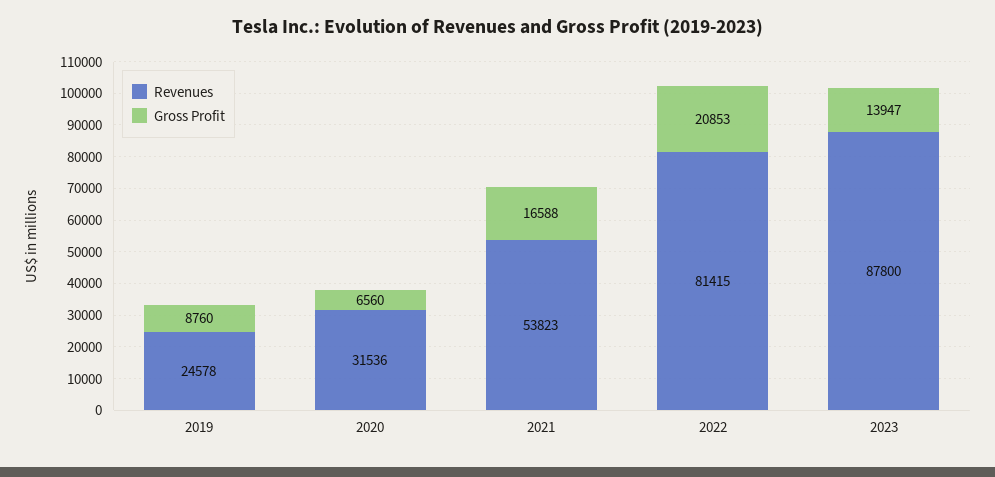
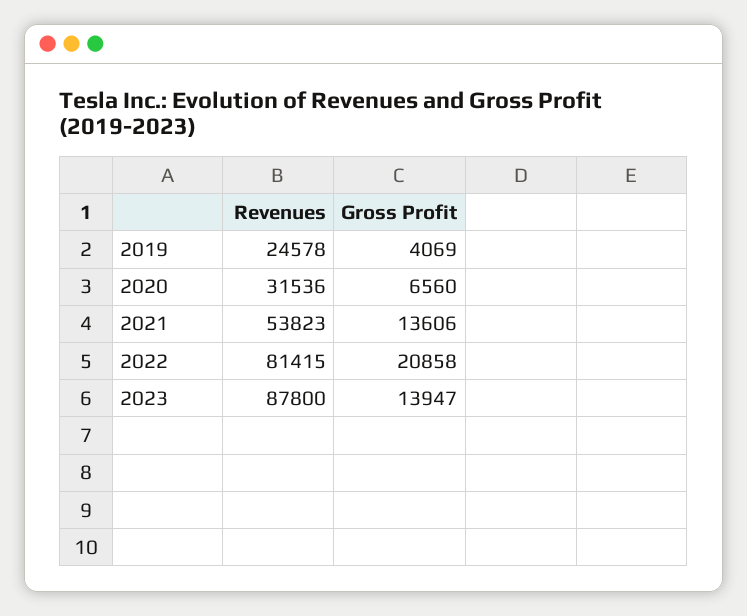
  {
    "Revenues": {
      "2019": 24578,
      "2020": 31536,
      "2021": 53823,
      "2022": 81415,
      "2023": 87800
    },
    "Gross Profit": {
-     "2019": 8760,
+     "2019": 4069,
      "2020": 6560,
-     "2021": 16588,
+     "2021": 13606,
-     "2022": 20853,
+     "2022": 20858,
      "2023": 13947
    }
  }

